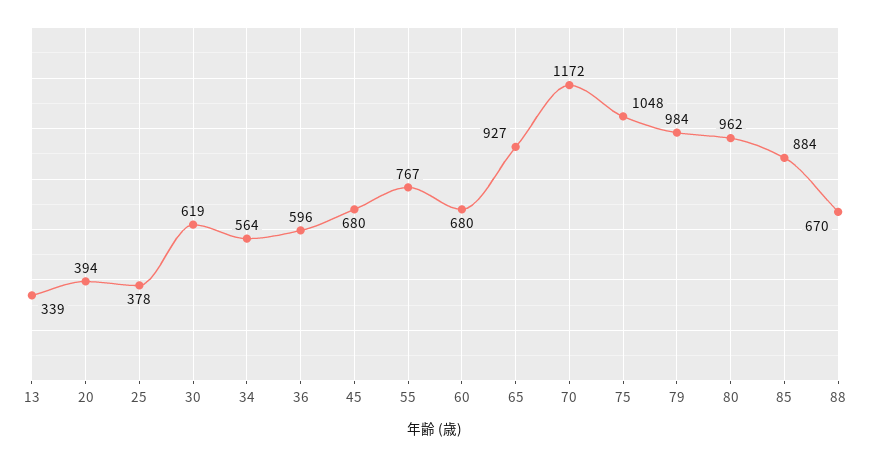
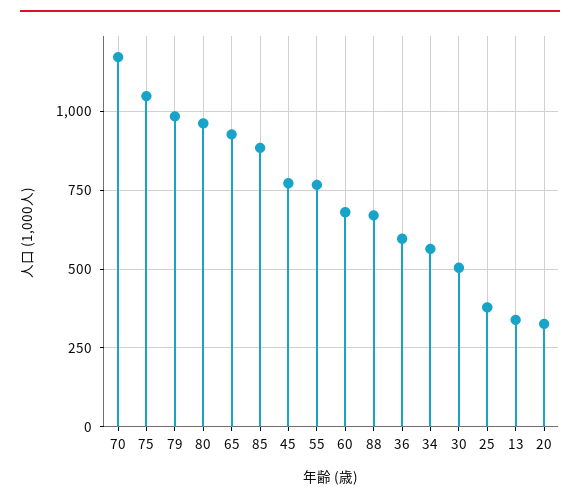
  {
    "13": 339,
-   "20": 394,
+   "20": 325,
    "25": 378,
-   "30": 619,
+   "30": 500,
    "34": 564,
    "36": 596,
-   "45": 680,
+   "45": 775,
    "55": 767,
    "60": 680,
    "65": 927,
    "70": 1172,
    "75": 1048,
    "79": 984,
    "80": 962,
    "85": 884,
    "88": 670
  }

